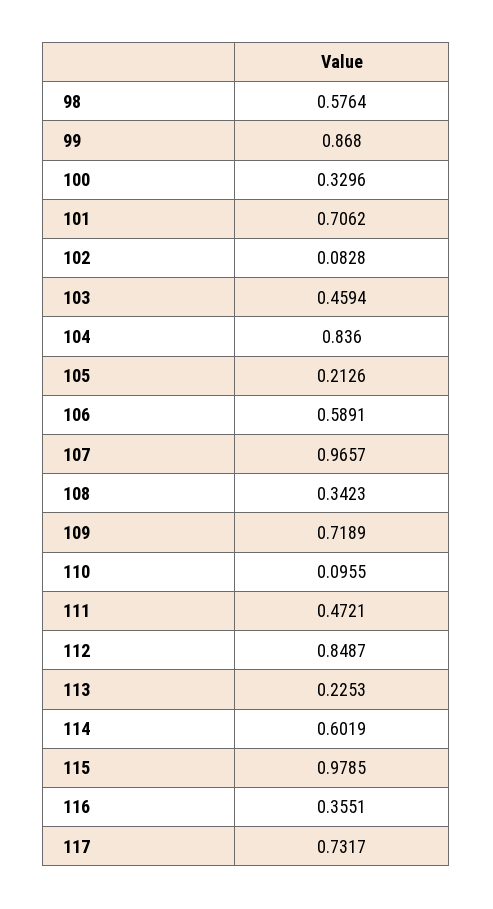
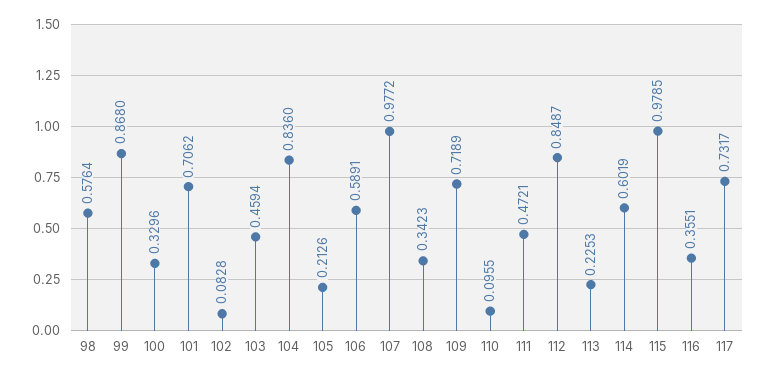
  {
    "98": 0.5764,
    "99": 0.868,
    "100": 0.3296,
    "101": 0.7062,
    "102": 0.0828,
    "103": 0.4594,
    "104": 0.836,
    "105": 0.2126,
    "106": 0.5891,
-   "107": 0.9657,
+   "107": 0.9772,
    "108": 0.3423,
    "109": 0.7189,
    "110": 0.0955,
    "111": 0.4721,
    "112": 0.8487,
    "113": 0.2253,
    "114": 0.6019,
    "115": 0.9785,
    "116": 0.3551,
    "117": 0.7317
  }

